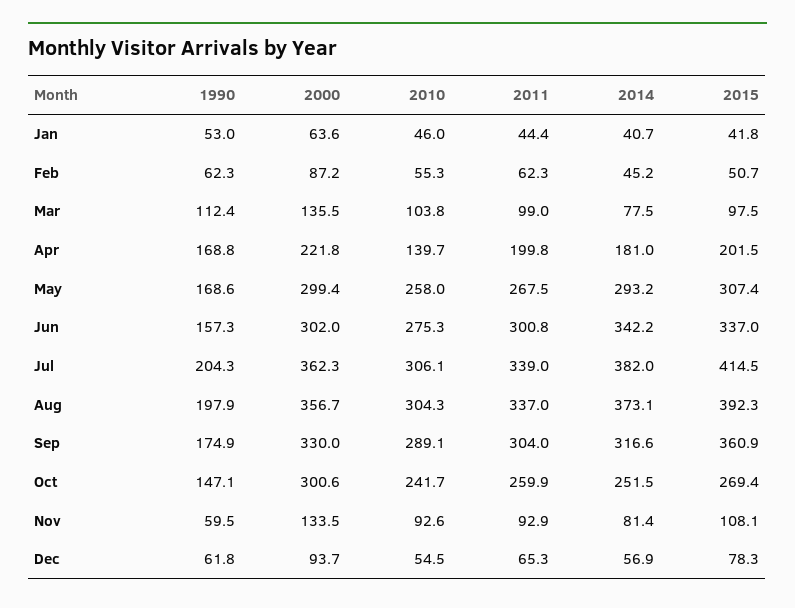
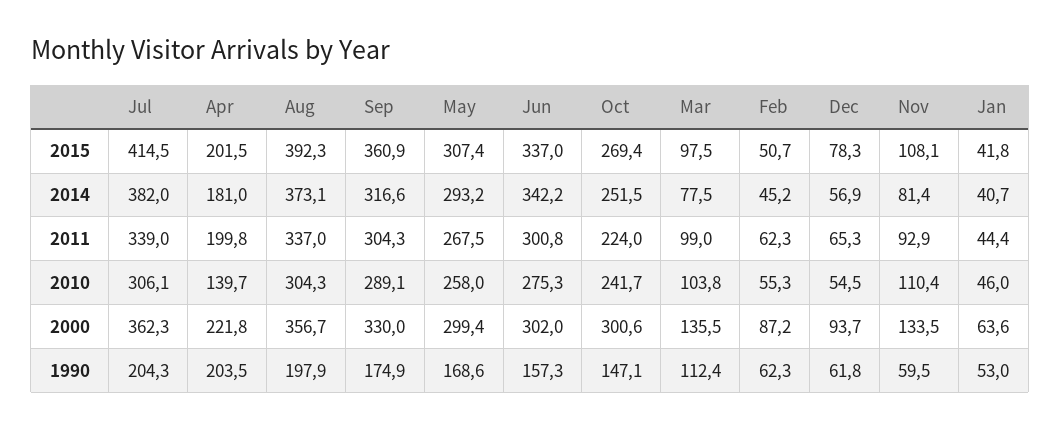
  {
    "1990": {
      "Jan": 53,
      "Feb": 62.3,
      "Mar": 112.4,
-     "Apr": 168.8,
+     "Apr": 203.5,
      "May": 168.6,
      "Jun": 157.3,
      "Jul": 204.3,
      "Aug": 197.9,
      "Sep": 174.9,
      "Oct": 147.1,
      "Nov": 59.5,
      "Dec": 61.8
    },
    "2000": {
      "Jan": 63.6,
      "Feb": 87.2,
      "Mar": 135.5,
      "Apr": 221.8,
      "May": 299.4,
      "Jun": 302,
      "Jul": 362.3,
      "Aug": 356.7,
      "Sep": 330,
      "Oct": 300.6,
      "Nov": 133.5,
      "Dec": 93.7
    },
    "2010": {
      "Jan": 46,
      "Feb": 55.3,
      "Mar": 103.8,
      "Apr": 139.7,
      "May": 258,
      "Jun": 275.3,
      "Jul": 306.1,
      "Aug": 304.3,
      "Sep": 289.1,
      "Oct": 241.7,
-     "Nov": 92.6,
+     "Nov": 110.4,
      "Dec": 54.5
    },
    "2011": {
      "Jan": 44.4,
      "Feb": 62.3,
      "Mar": 99,
      "Apr": 199.8,
      "May": 267.5,
      "Jun": 300.8,
      "Jul": 339,
      "Aug": 337,
-     "Sep": 304,
+     "Sep": 304.3,
-     "Oct": 259.9,
+     "Oct": 224,
      "Nov": 92.9,
      "Dec": 65.3
    },
    "2014": {
      "Jan": 40.7,
      "Feb": 45.2,
      "Mar": 77.5,
      "Apr": 181,
      "May": 293.2,
      "Jun": 342.2,
      "Jul": 382,
      "Aug": 373.1,
      "Sep": 316.6,
      "Oct": 251.5,
      "Nov": 81.4,
      "Dec": 56.9
    },
    "2015": {
      "Jan": 41.8,
      "Feb": 50.7,
      "Mar": 97.5,
      "Apr": 201.5,
      "May": 307.4,
      "Jun": 337,
      "Jul": 414.5,
      "Aug": 392.3,
      "Sep": 360.9,
      "Oct": 269.4,
      "Nov": 108.1,
      "Dec": 78.3
    }
  }

